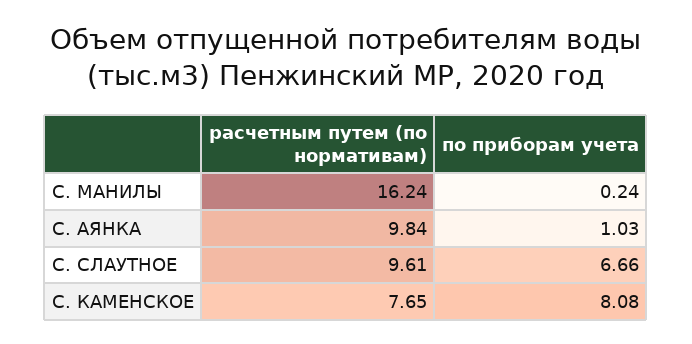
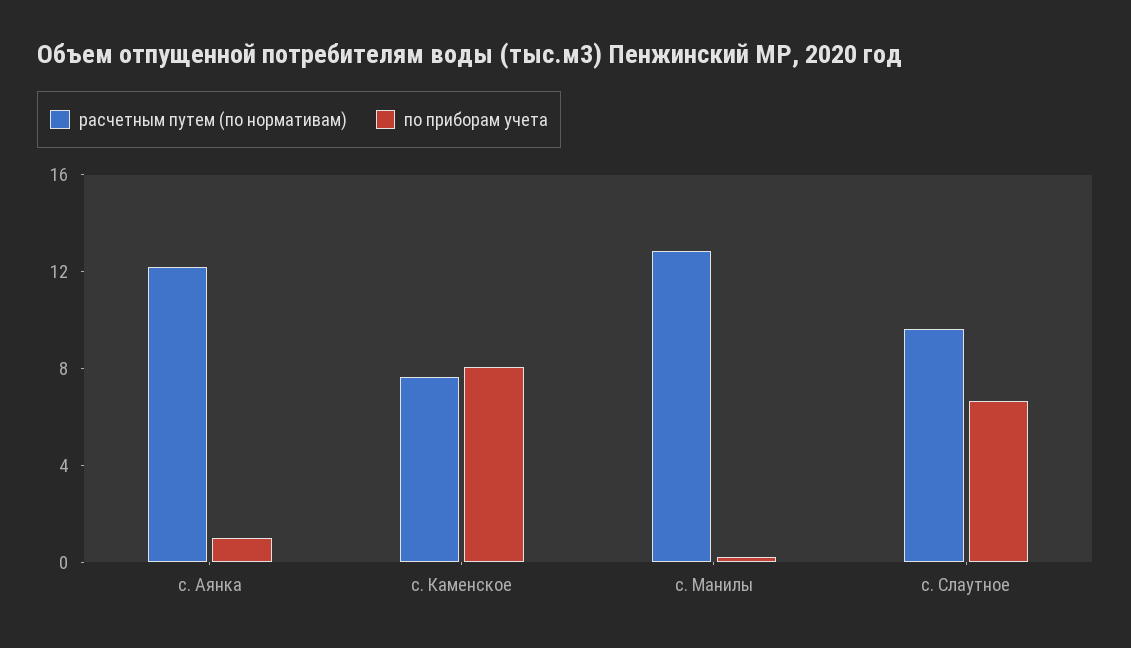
  {
    "расчетным путем (по нормативам)": {
-     "С. МАНИЛЫ": 16.24,
+     "С. МАНИЛЫ": 13,
-     "С. АЯНКА": 9.84,
+     "С. АЯНКА": 12,
      "С. СЛАУТНОЕ": 9.61,
      "С. КАМЕНСКОЕ": 7.65
    },
    "по приборам учета": {
      "С. МАНИЛЫ": 0.24,
      "С. АЯНКА": 1.03,
      "С. СЛАУТНОЕ": 6.66,
      "С. КАМЕНСКОЕ": 8.08
    }
  }

